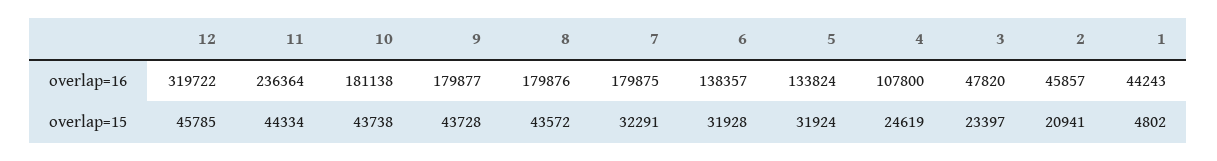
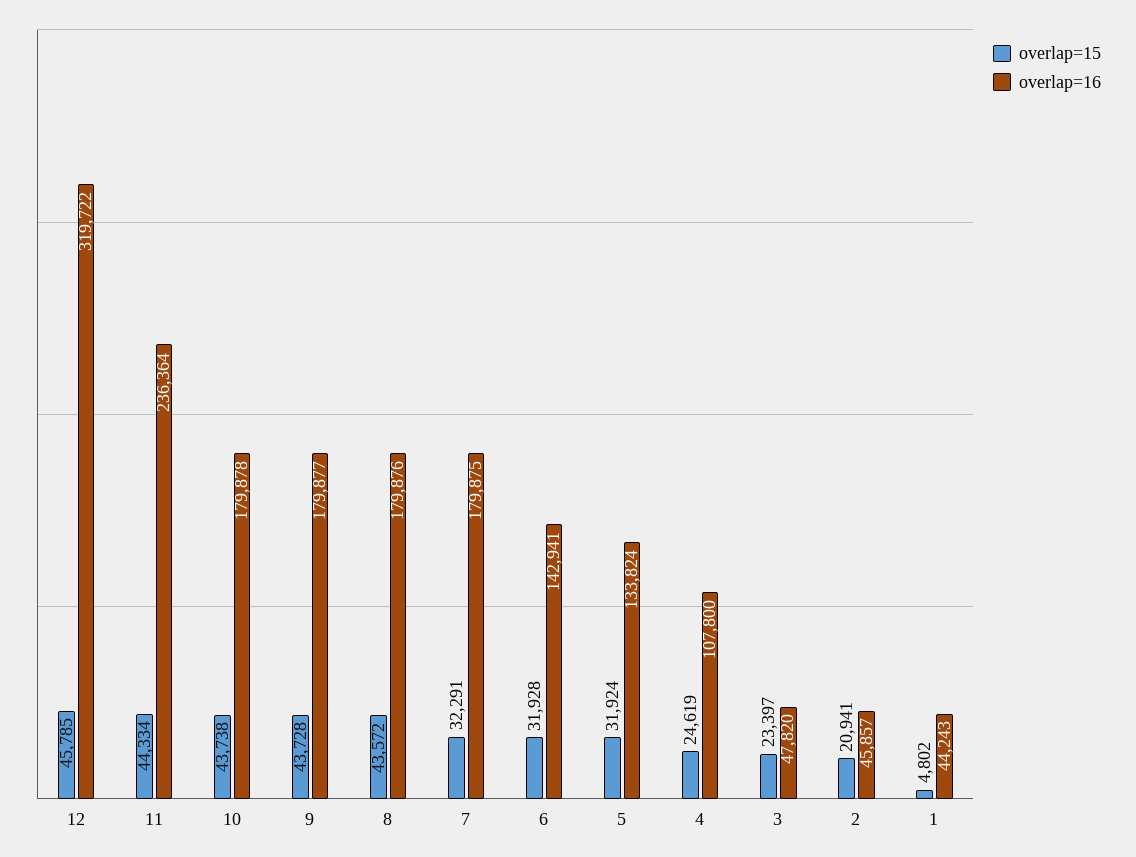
  {
    "overlap=16": {
      "12": 319722,
      "11": 236364,
-     "10": 181138,
+     "10": 179878,
      "9": 179877,
      "8": 179876,
      "7": 179875,
-     "6": 138357,
+     "6": 142941,
      "5": 133824,
      "4": 107800,
      "3": 47820,
      "2": 45857,
      "1": 44243
    },
    "overlap=15": {
      "12": 45785,
      "11": 44334,
      "10": 43738,
      "9": 43728,
      "8": 43572,
      "7": 32291,
      "6": 31928,
      "5": 31924,
      "4": 24619,
      "3": 23397,
      "2": 20941,
      "1": 4802
    }
  }

